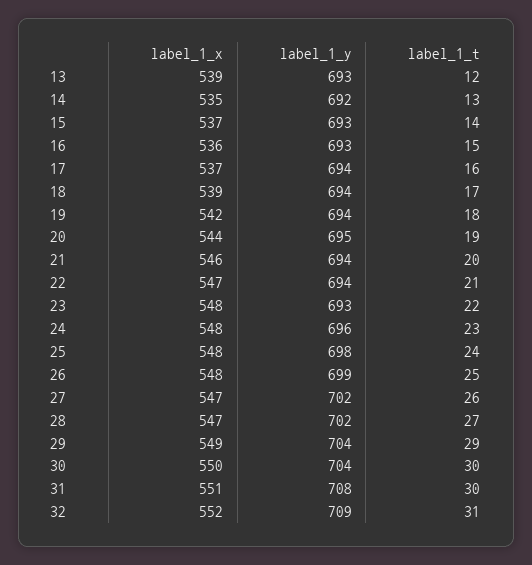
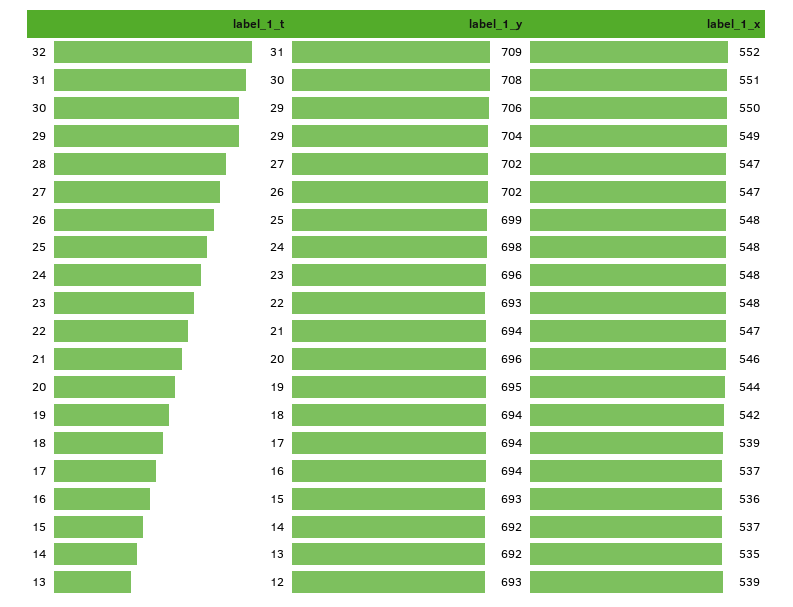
  {
    "label_1_x": {
      "13": 539,
      "14": 535,
      "15": 537,
      "16": 536,
      "17": 537,
      "18": 539,
      "19": 542,
      "20": 544,
      "21": 546,
      "22": 547,
      "23": 548,
      "24": 548,
      "25": 548,
      "26": 548,
      "27": 547,
      "28": 547,
      "29": 549,
      "30": 550,
      "31": 551,
      "32": 552
    },
    "label_1_y": {
      "13": 693,
      "14": 692,
-     "15": 693,
+     "15": 692,
      "16": 693,
      "17": 694,
      "18": 694,
      "19": 694,
      "20": 695,
-     "21": 694,
+     "21": 696,
      "22": 694,
      "23": 693,
      "24": 696,
      "25": 698,
      "26": 699,
      "27": 702,
      "28": 702,
      "29": 704,
-     "30": 704,
+     "30": 706,
      "31": 708,
      "32": 709
    },
    "label_1_t": {
      "13": 12,
      "14": 13,
      "15": 14,
      "16": 15,
      "17": 16,
      "18": 17,
      "19": 18,
      "20": 19,
      "21": 20,
      "22": 21,
      "23": 22,
      "24": 23,
      "25": 24,
      "26": 25,
      "27": 26,
      "28": 27,
      "29": 29,
-     "30": 30,
+     "30": 29,
      "31": 30,
      "32": 31
    }
  }

